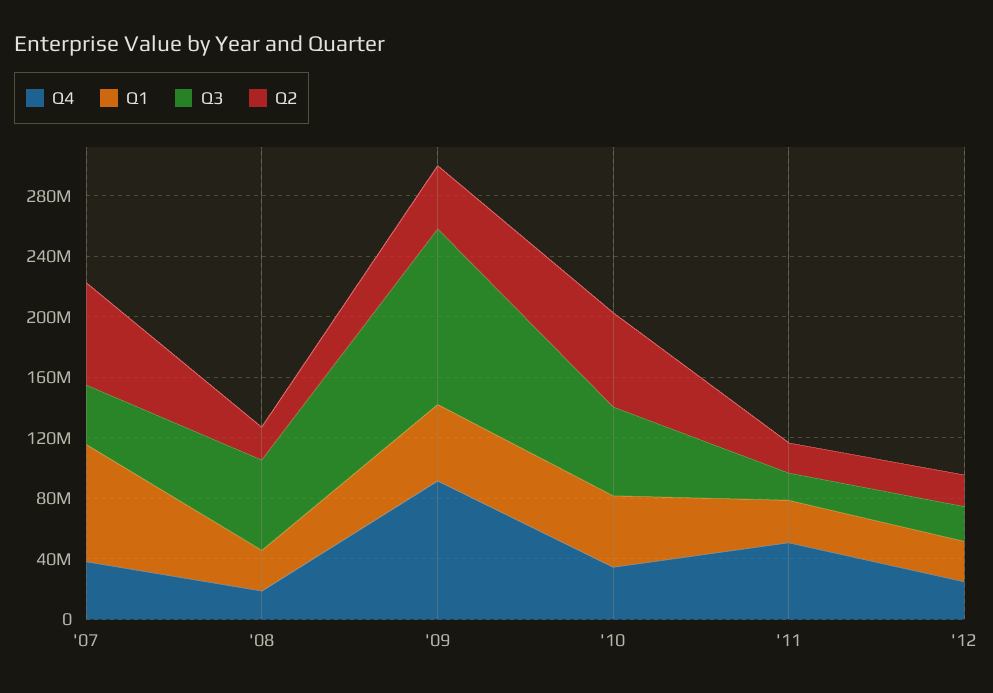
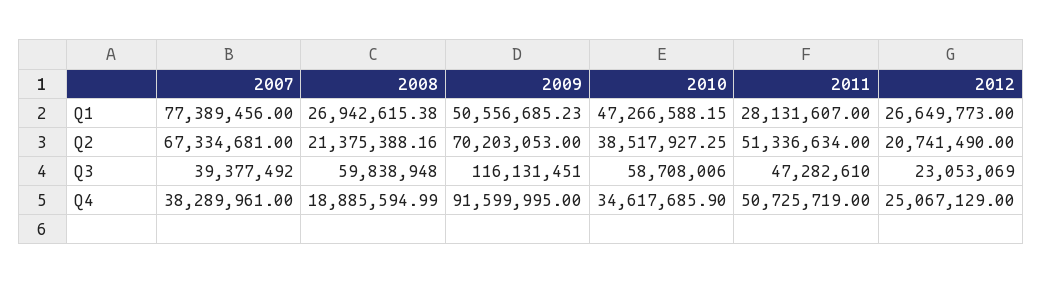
  {
    "Q4": {
      "'07": 38289961,
      "'08": 18885594.99,
      "'09": 91599995,
      "'10": 34617685.9,
      "'11": 50725719,
      "'12": 25067129
    },
    "Q1": {
      "'07": 77389456,
      "'08": 26942615.38,
      "'09": 50556685.23,
      "'10": 47266588.15,
      "'11": 28131607,
      "'12": 26649773
    },
    "Q3": {
      "'07": 39377492,
      "'08": 59838948,
      "'09": 116131451,
      "'10": 58708006,
-     "'11": 20000000,
+     "'11": 47282610,
      "'12": 23053069
    },
    "Q2": {
      "'07": 67334681,
      "'08": 21375388.16,
-     "'09": 40000000,
+     "'09": 70203053,
-     "'10": 60000000,
+     "'10": 38517927.25,
-     "'11": 20000000,
+     "'11": 51336634,
      "'12": 20741490
    }
  }

